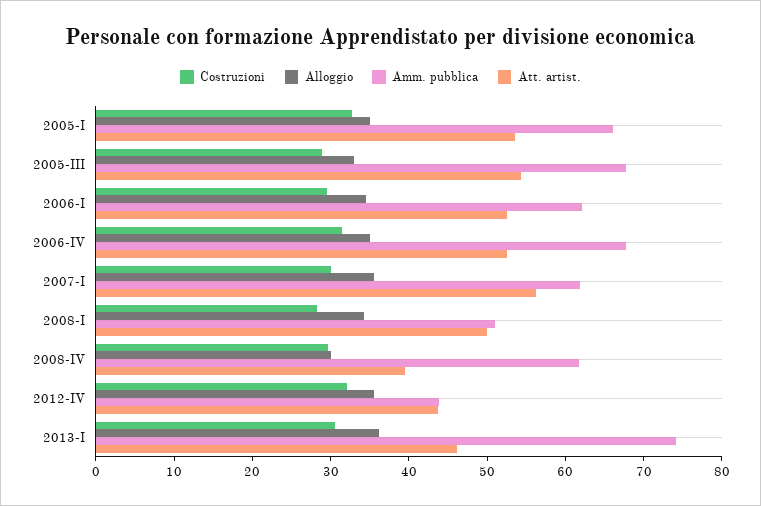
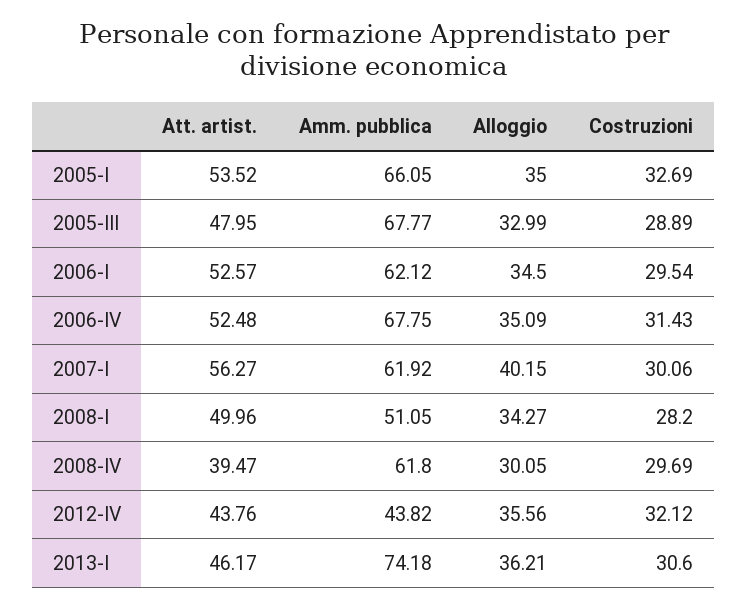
  {
    "Costruzioni": {
      "2005-I": 32.69,
      "2005-III": 28.89,
      "2006-I": 29.54,
      "2006-IV": 31.43,
      "2007-I": 30.06,
      "2008-I": 28.2,
      "2008-IV": 29.69,
      "2012-IV": 32.12,
      "2013-I": 30.6
    },
    "Alloggio": {
      "2005-I": 35,
      "2005-III": 32.99,
      "2006-I": 34.5,
      "2006-IV": 35.09,
-     "2007-I": 36,
+     "2007-I": 40.15,
      "2008-I": 34.27,
      "2008-IV": 30.05,
      "2012-IV": 35.56,
      "2013-I": 36.21
    },
    "Amm. pubblica": {
      "2005-I": 66.05,
      "2005-III": 67.77,
      "2006-I": 62.12,
      "2006-IV": 67.75,
      "2007-I": 61.92,
      "2008-I": 51.05,
      "2008-IV": 61.8,
      "2012-IV": 43.82,
      "2013-I": 74.18
    },
    "Att. artist.": {
      "2005-I": 53.52,
-     "2005-III": 54,
+     "2005-III": 47.95,
      "2006-I": 52.57,
      "2006-IV": 52.48,
      "2007-I": 56.27,
      "2008-I": 49.96,
      "2008-IV": 39.47,
      "2012-IV": 43.76,
      "2013-I": 46.17
    }
  }

